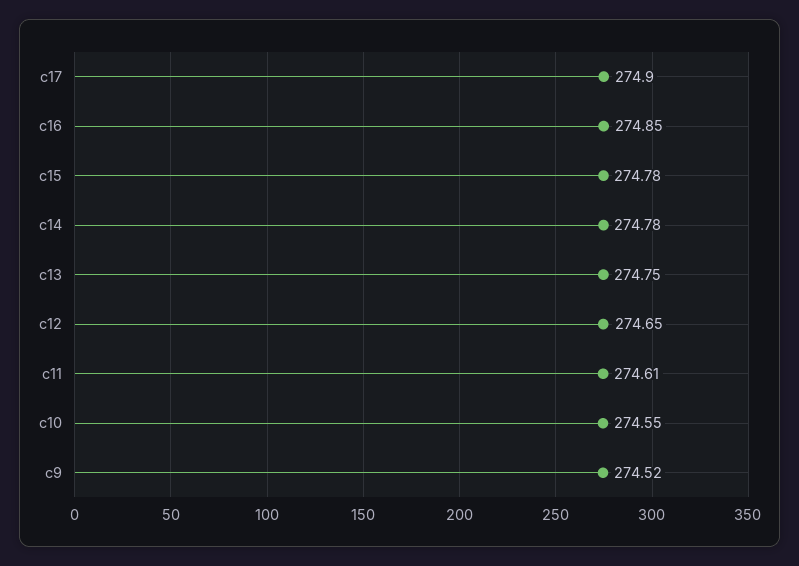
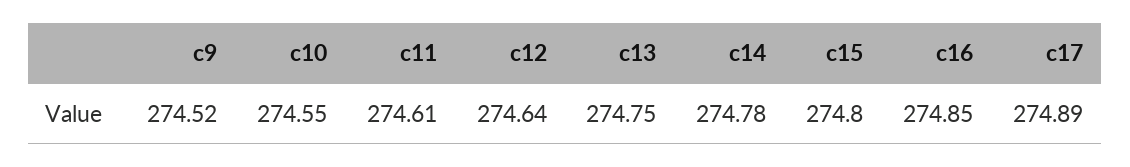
  {
-   "c17": 274.9,
+   "c17": 274.89,
    "c16": 274.85,
-   "c15": 274.78,
+   "c15": 274.8,
    "c14": 274.78,
    "c13": 274.75,
-   "c12": 274.65,
+   "c12": 274.64,
    "c11": 274.61,
    "c10": 274.55,
    "c9": 274.52
  }

